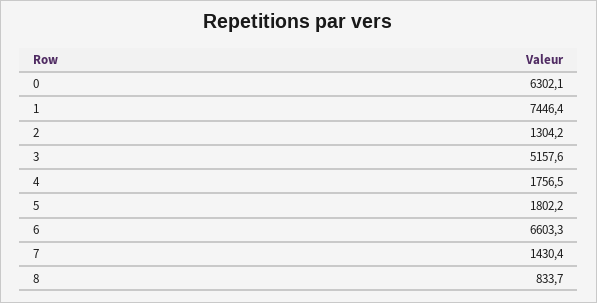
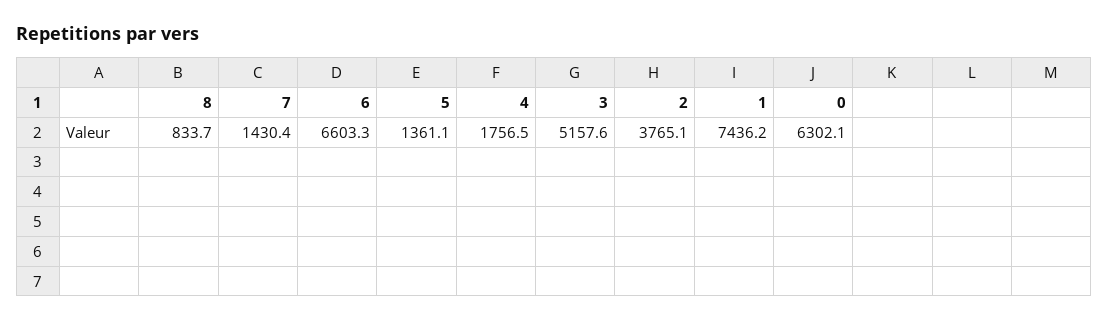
  {
    "0": 6302.1,
-   "1": 7446.4,
+   "1": 7436.2,
-   "2": 1304.2,
+   "2": 3765.1,
    "3": 5157.6,
    "4": 1756.5,
-   "5": 1802.2,
+   "5": 1361.1,
    "6": 6603.3,
    "7": 1430.4,
    "8": 833.7
  }

